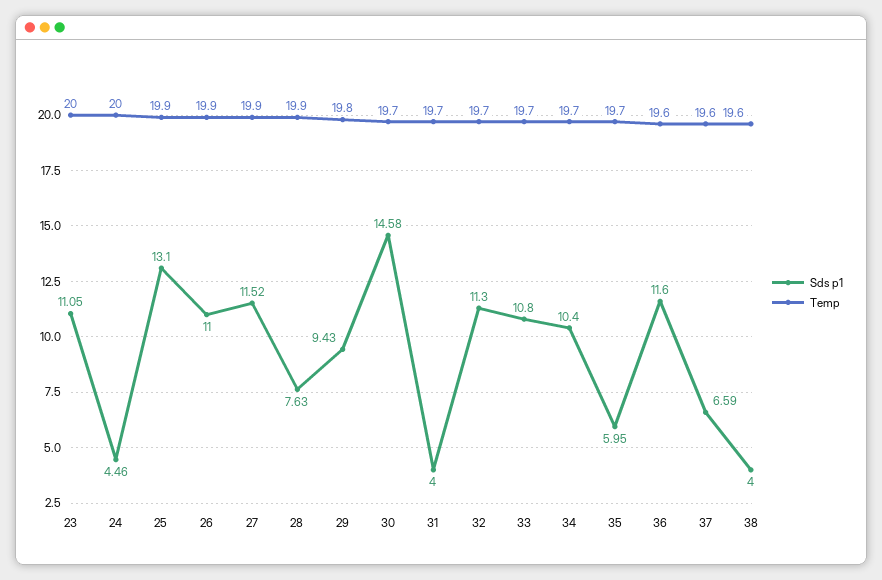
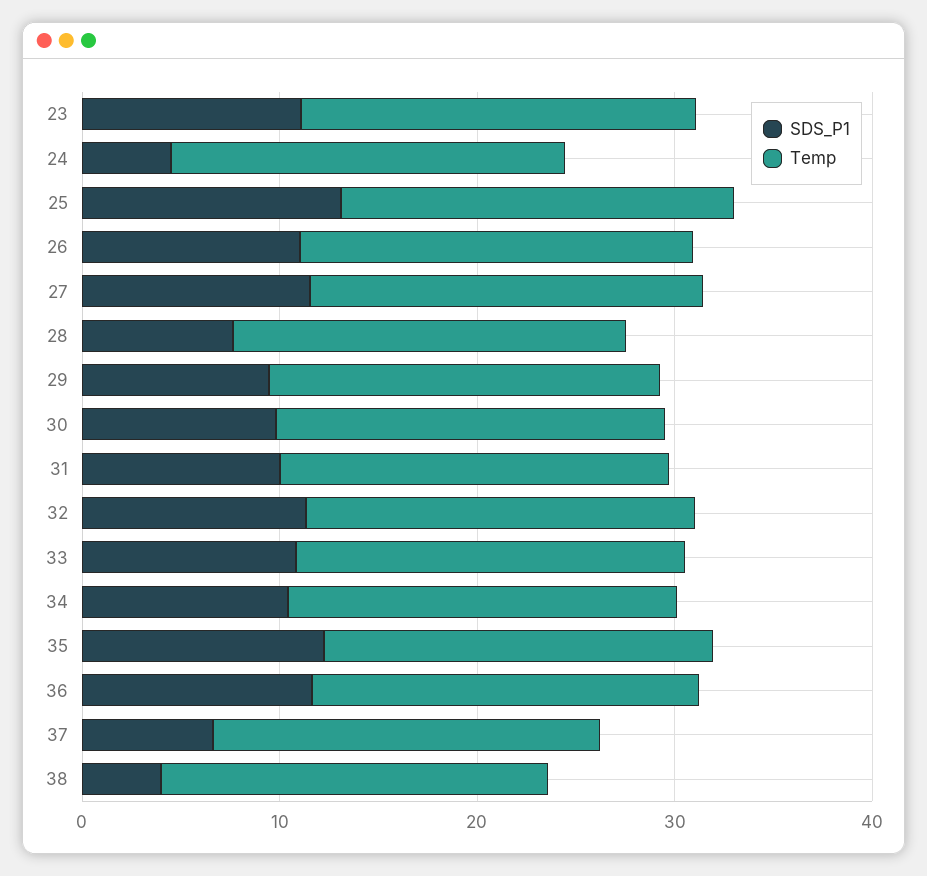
  {
    "Sds p1": {
      "23": 11.05,
      "24": 4.46,
      "25": 13.1,
      "26": 11,
      "27": 11.52,
      "28": 7.63,
      "29": 9.43,
-     "30": 14.58,
+     "30": 10,
-     "31": 4,
+     "31": 10,
      "32": 11.3,
      "33": 10.8,
      "34": 10.4,
-     "35": 5.95,
+     "35": 12,
      "36": 11.6,
      "37": 6.59,
      "38": 4
    },
    "Temp": {
      "23": 20,
      "24": 20,
      "25": 19.9,
      "26": 19.9,
      "27": 19.9,
      "28": 19.9,
      "29": 19.8,
      "30": 19.7,
      "31": 19.7,
      "32": 19.7,
      "33": 19.7,
      "34": 19.7,
      "35": 19.7,
      "36": 19.6,
      "37": 19.6,
      "38": 19.6
    }
  }

